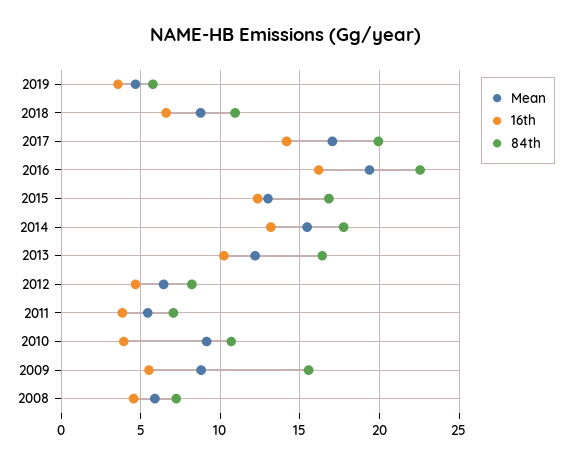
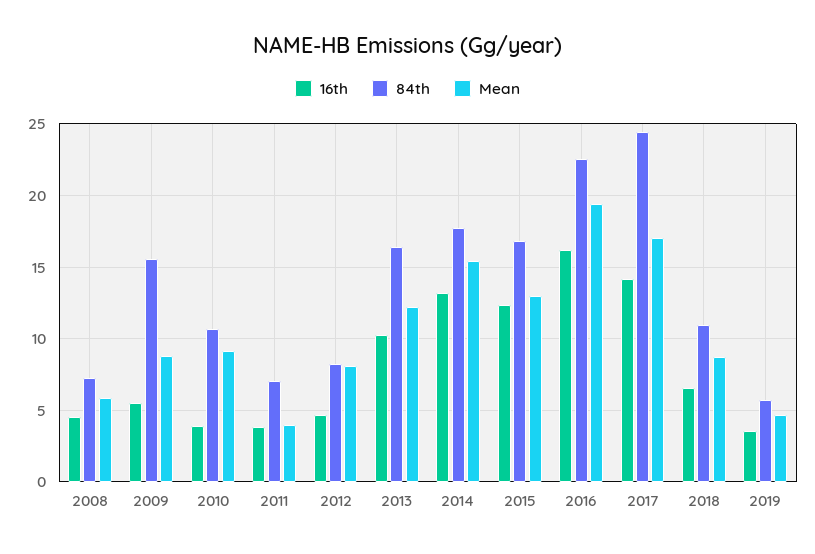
  {
    "Mean": {
      "2019": 4.5,
      "2018": 9,
      "2017": 17,
      "2016": 19.5,
      "2015": 13,
      "2014": 15.5,
      "2013": 12,
-     "2012": 6.5,
+     "2012": 8,
-     "2011": 5.5,
+     "2011": 4,
      "2010": 9,
      "2009": 9,
      "2008": 6
    },
    "16th": {
      "2019": 3.5,
      "2018": 6.5,
      "2017": 14,
      "2016": 16,
      "2015": 12.5,
      "2014": 13,
      "2013": 10,
      "2012": 4.5,
      "2011": 4,
      "2010": 4,
      "2009": 5.5,
      "2008": 4.5
    },
    "84th": {
      "2019": 6,
      "2018": 11,
-     "2017": 20,
+     "2017": 24.5,
      "2016": 22.5,
      "2015": 17,
      "2014": 17.5,
      "2013": 16.5,
      "2012": 8,
      "2011": 7,
      "2010": 10.5,
      "2009": 15.5,
      "2008": 7
    }
  }

